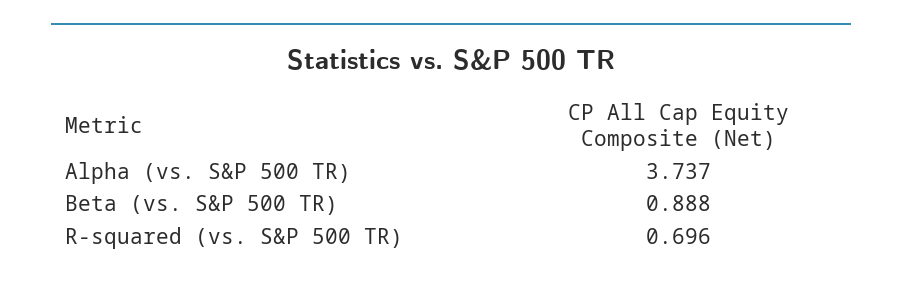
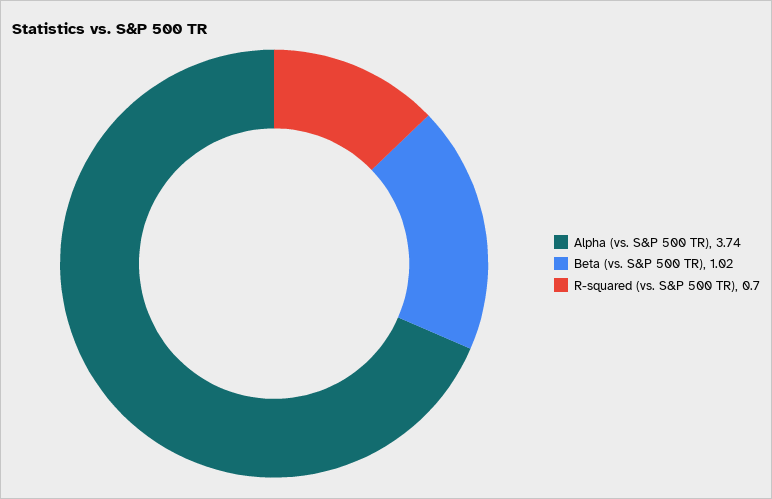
  {
    "Alpha (vs. S&P 500 TR)": 3.737,
-   "Beta (vs. S&P 500 TR)": 0.888,
+   "Beta (vs. S&P 500 TR)": 1.02,
    "R-squared (vs. S&P 500 TR)": 0.696
  }

